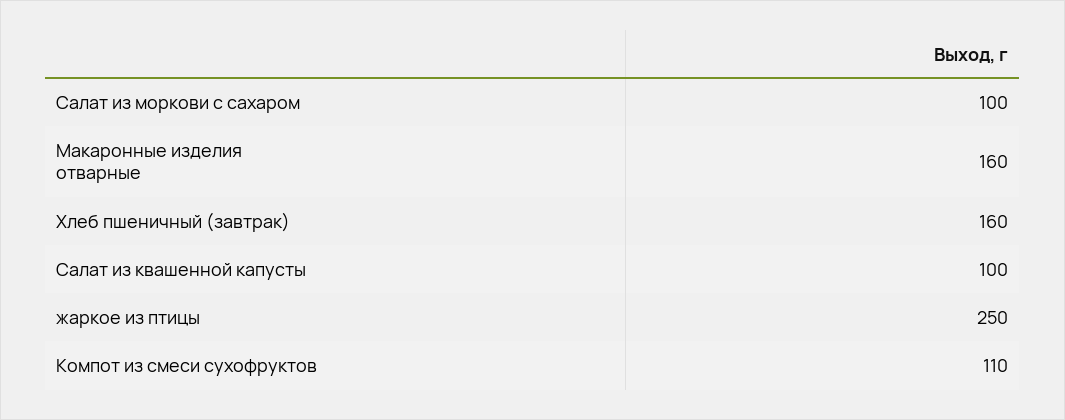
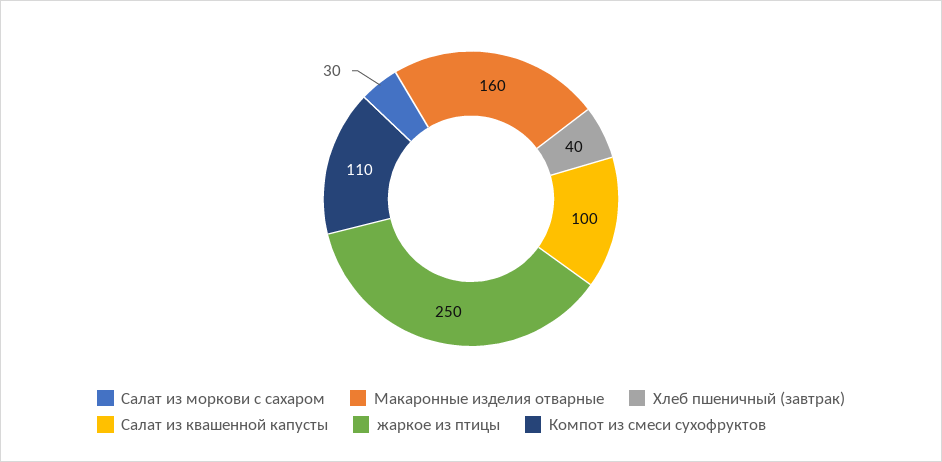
  {
-   "Салат из моркови с сахаром": 100,
+   "Салат из моркови с сахаром": 30,
    "Макаронные изделия отварные": 160,
-   "Хлеб пшеничный (завтрак)": 160,
+   "Хлеб пшеничный (завтрак)": 40,
    "Салат из квашенной капусты": 100,
    "жаркое из птицы": 250,
    "Компот из смеси сухофруктов": 110
  }

